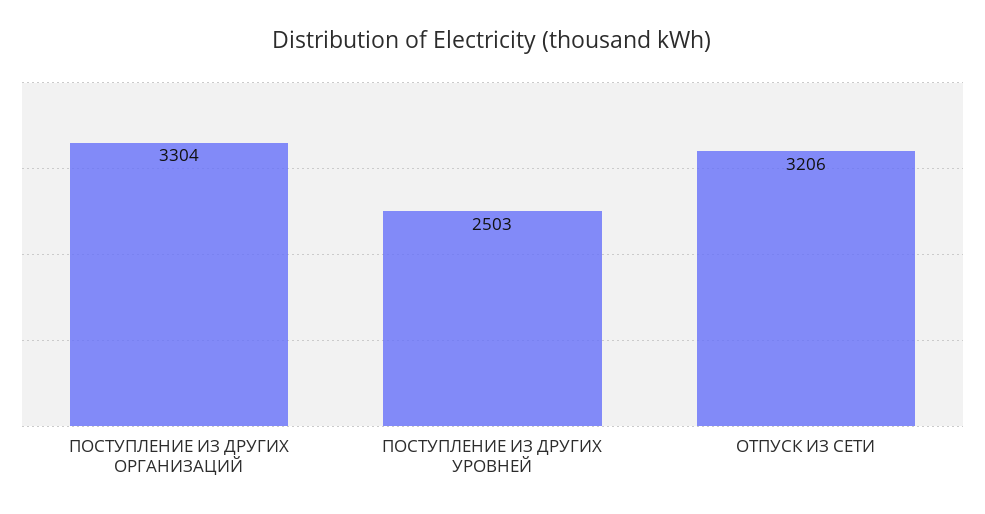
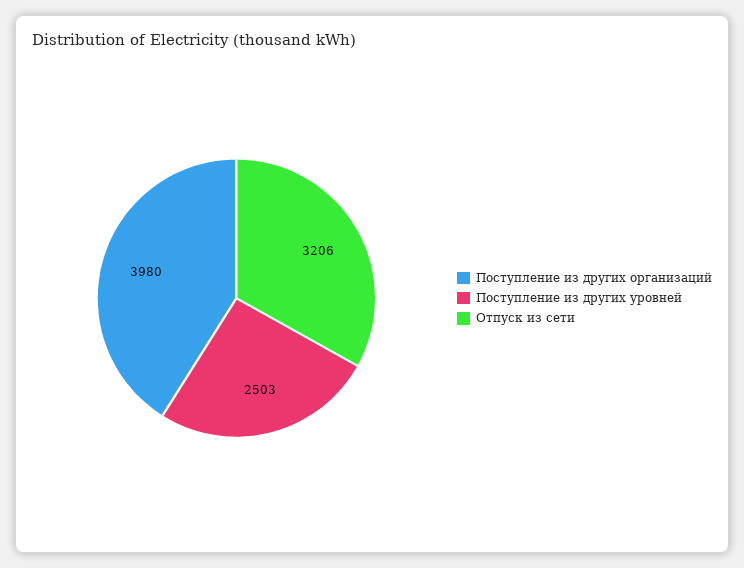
  {
-   "ПОСТУПЛЕНИЕ ИЗ ДРУГИХ ОРГАНИЗАЦИЙ": 3304,
+   "ПОСТУПЛЕНИЕ ИЗ ДРУГИХ ОРГАНИЗАЦИЙ": 3980,
    "ПОСТУПЛЕНИЕ ИЗ ДРУГИХ УРОВНЕЙ": 2503,
    "ОТПУСК ИЗ СЕТИ": 3206
  }

